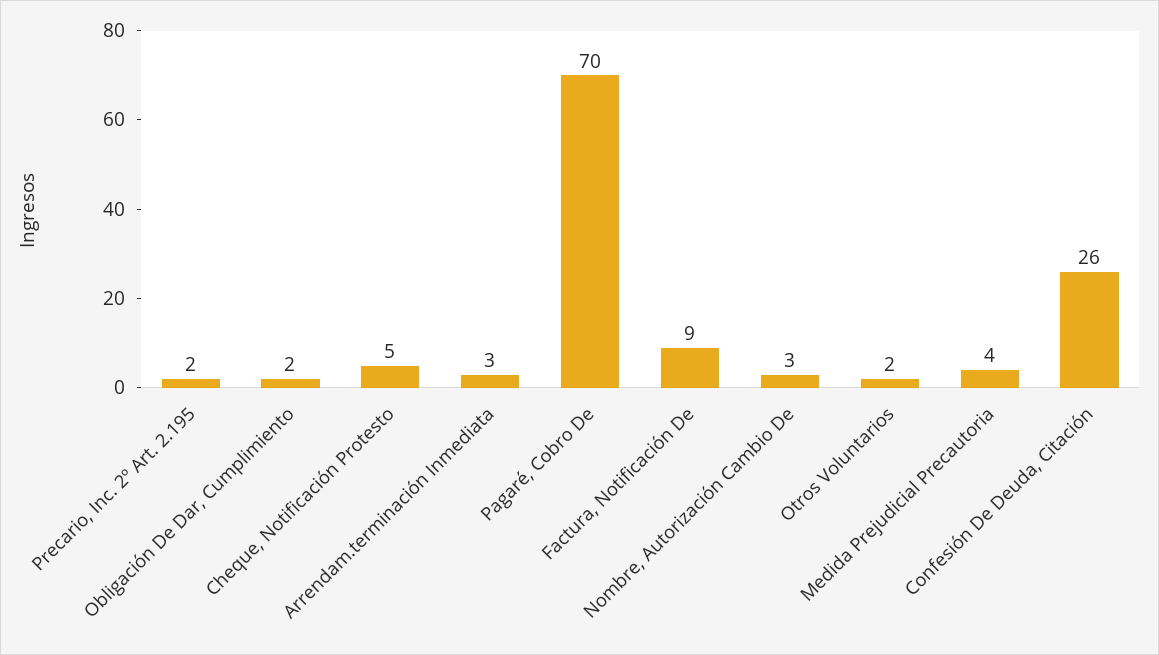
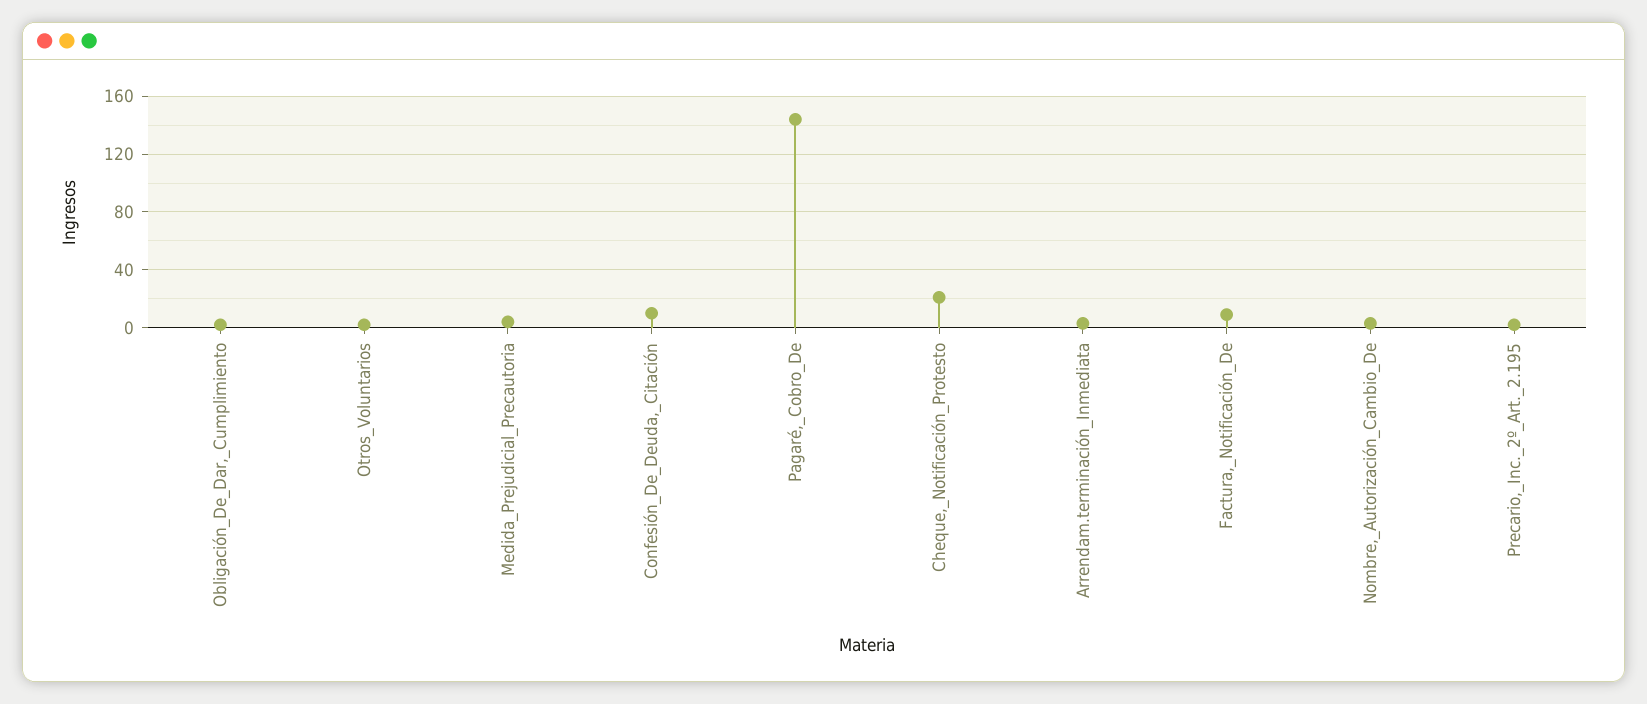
  {
    "Precario, Inc. 2º Art. 2.195": 2,
    "Obligación De Dar, Cumplimiento": 2,
-   "Cheque, Notificación Protesto": 5,
+   "Cheque, Notificación Protesto": 20,
    "Arrendam.terminación Inmediata": 3,
-   "Pagaré, Cobro De": 70,
+   "Pagaré, Cobro De": 145,
    "Factura, Notificación De": 9,
    "Nombre, Autorización Cambio De": 3,
    "Otros Voluntarios": 2,
    "Medida Prejudicial Precautoria": 4,
-   "Confesión De Deuda, Citación": 26
+   "Confesión De Deuda, Citación": 10
  }

